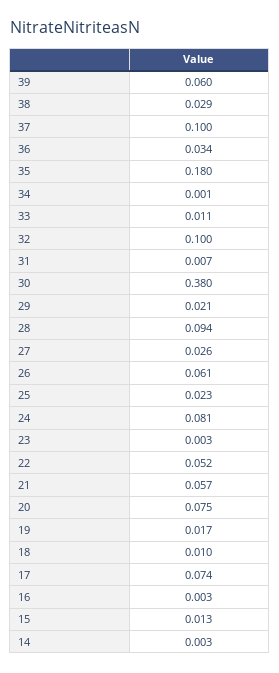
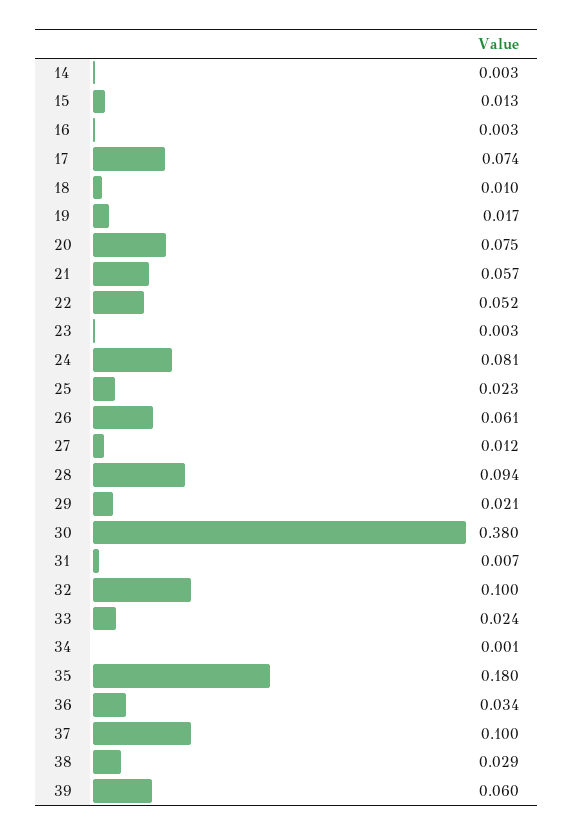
  {
    "39": 0.06,
    "38": 0.029,
    "37": 0.1,
    "36": 0.034,
    "35": 0.18,
    "34": 0.001,
-   "33": 0.011,
+   "33": 0.024,
    "32": 0.1,
    "31": 0.007,
    "30": 0.38,
    "29": 0.021,
    "28": 0.094,
-   "27": 0.026,
+   "27": 0.012,
    "26": 0.061,
    "25": 0.023,
    "24": 0.081,
    "23": 0.003,
    "22": 0.052,
    "21": 0.057,
    "20": 0.075,
    "19": 0.017,
    "18": 0.01,
    "17": 0.074,
    "16": 0.003,
    "15": 0.013,
    "14": 0.003
  }

